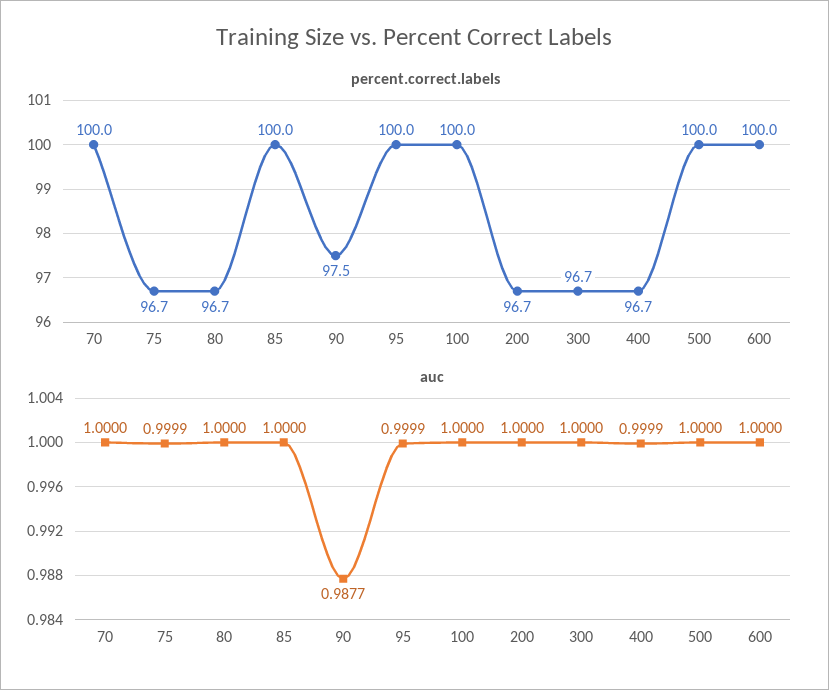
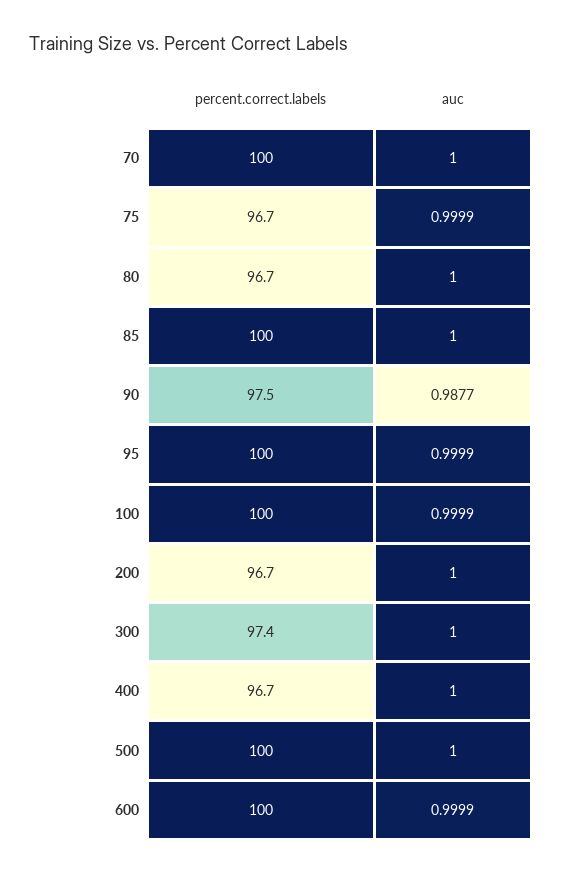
  {
    "percent.correct.labels": {
      "70": 100,
      "75": 96.7,
      "80": 96.7,
      "85": 100,
      "90": 97.5,
      "95": 100,
      "100": 100,
      "200": 96.7,
-     "300": 96.7,
+     "300": 97.4,
      "400": 96.7,
      "500": 100,
      "600": 100
    },
    "auc": {
      "70": 1,
      "75": 0.9999,
      "80": 1,
      "85": 1,
      "90": 0.9877,
      "95": 0.9999,
-     "100": 1,
+     "100": 0.9999,
      "200": 1,
      "300": 1,
-     "400": 0.9999,
+     "400": 1,
      "500": 1,
-     "600": 1
+     "600": 0.9999
    }
  }

